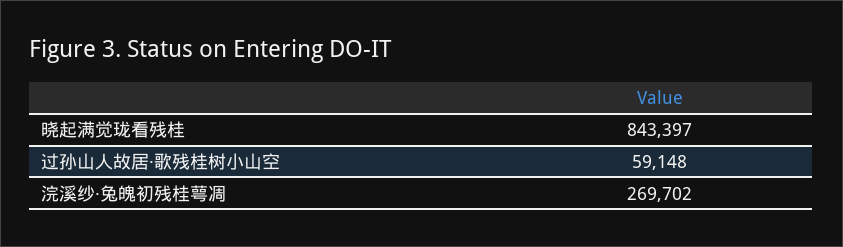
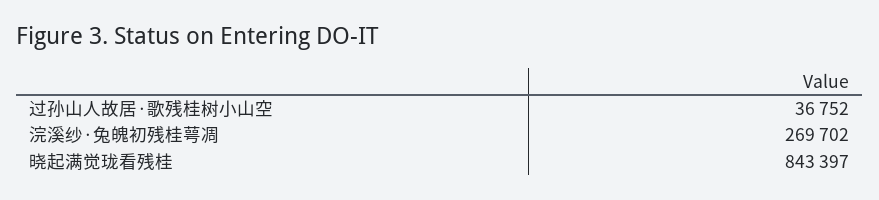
  {
    "晓起满觉珑看残桂": 843397,
-   "过孙山人故居·歌残桂树小山空": 59148,
+   "过孙山人故居·歌残桂树小山空": 36752,
    "浣溪纱·兔魄初残桂萼凋": 269702
  }

